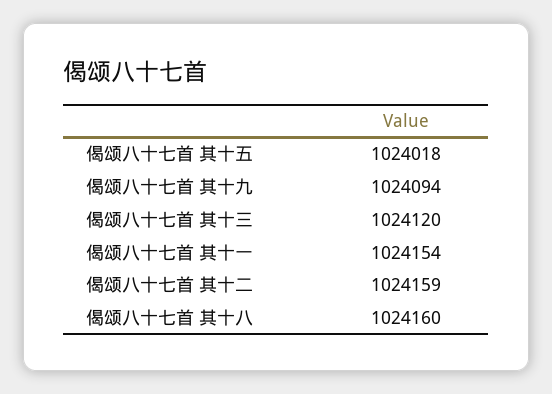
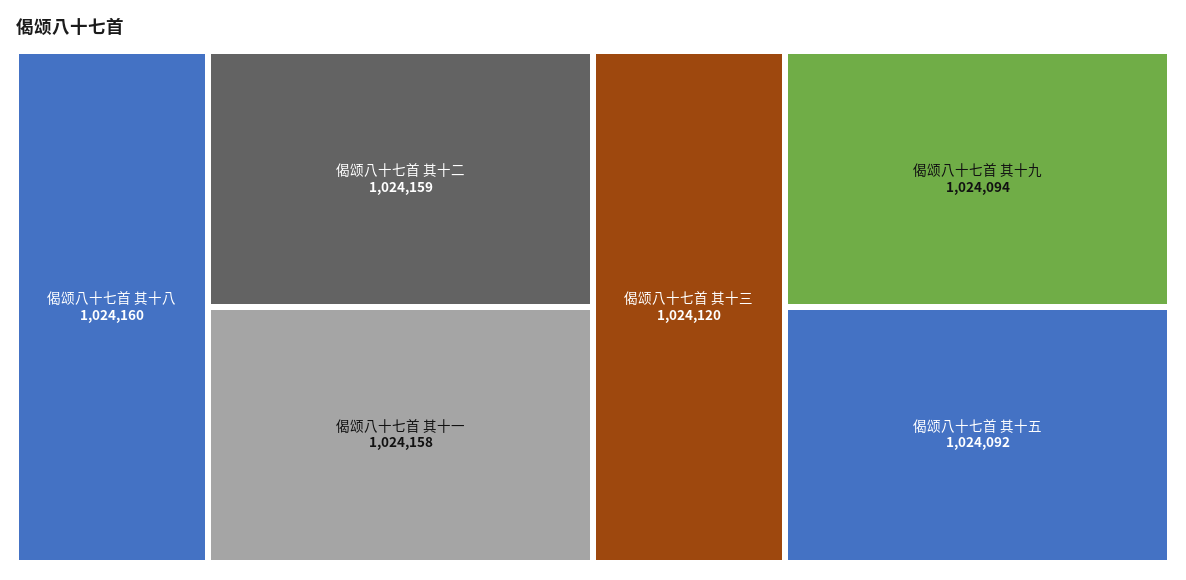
  {
-   "偈颂八十七首 其十五": 1024018,
+   "偈颂八十七首 其十五": 1024092,
    "偈颂八十七首 其十九": 1024094,
    "偈颂八十七首 其十三": 1024120,
-   "偈颂八十七首 其十一": 1024154,
+   "偈颂八十七首 其十一": 1024158,
    "偈颂八十七首 其十二": 1024159,
    "偈颂八十七首 其十八": 1024160
  }

